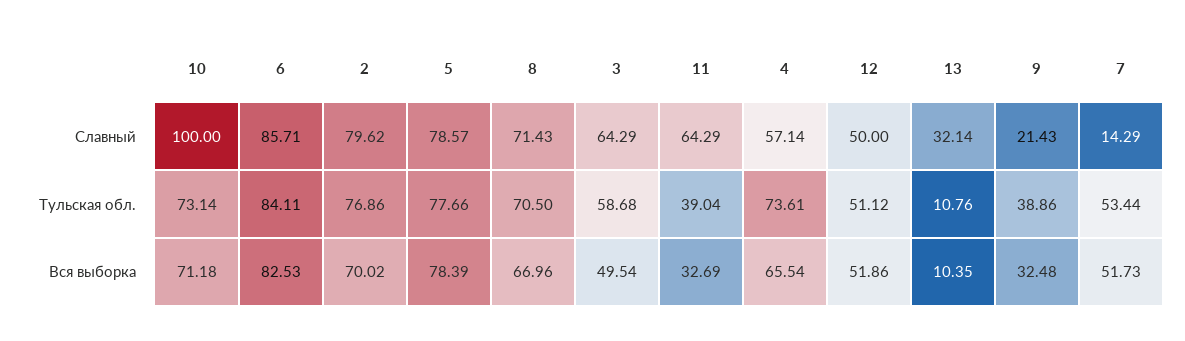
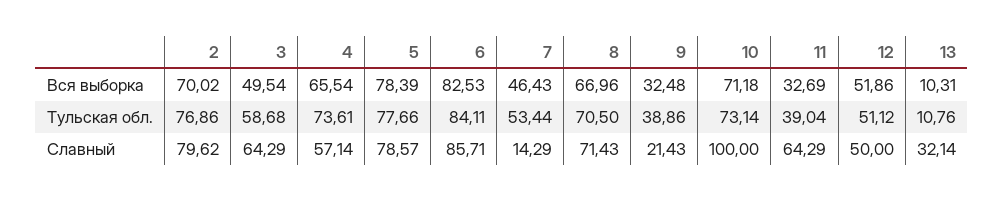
  {
    "10": {
      "Славный": 100,
      "Тульская обл.": 73.14,
      "Вся выборка": 71.18
    },
    "6": {
      "Славный": 85.71,
      "Тульская обл.": 84.11,
      "Вся выборка": 82.53
    },
    "2": {
      "Славный": 79.62,
      "Тульская обл.": 76.86,
      "Вся выборка": 70.02
    },
    "5": {
      "Славный": 78.57,
      "Тульская обл.": 77.66,
      "Вся выборка": 78.39
    },
    "8": {
      "Славный": 71.43,
      "Тульская обл.": 70.5,
      "Вся выборка": 66.96
    },
    "3": {
      "Славный": 64.29,
      "Тульская обл.": 58.68,
      "Вся выборка": 49.54
    },
    "11": {
      "Славный": 64.29,
      "Тульская обл.": 39.04,
      "Вся выборка": 32.69
    },
    "4": {
      "Славный": 57.14,
      "Тульская обл.": 73.61,
      "Вся выборка": 65.54
    },
    "12": {
      "Славный": 50,
      "Тульская обл.": 51.12,
      "Вся выборка": 51.86
    },
    "13": {
      "Славный": 32.14,
      "Тульская обл.": 10.76,
-     "Вся выборка": 10.35
+     "Вся выборка": 10.31
    },
    "9": {
      "Славный": 21.43,
      "Тульская обл.": 38.86,
      "Вся выборка": 32.48
    },
    "7": {
      "Славный": 14.29,
      "Тульская обл.": 53.44,
-     "Вся выборка": 51.73
+     "Вся выборка": 46.43
    }
  }

